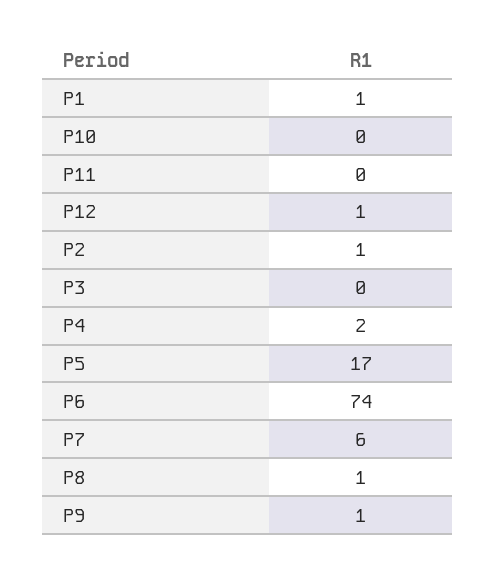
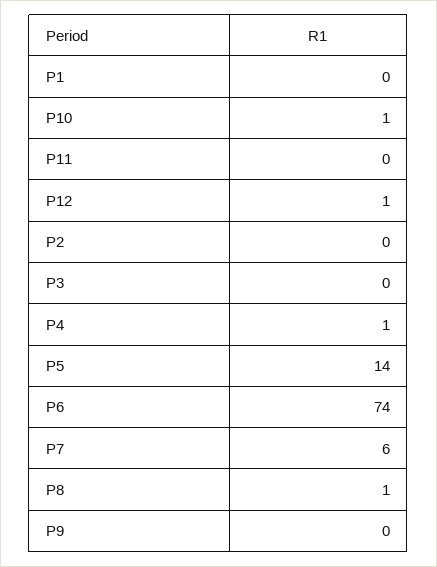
  {
-   "P1": 1,
+   "P1": 0,
-   "P10": 0,
+   "P10": 1,
    "P11": 0,
    "P12": 1,
-   "P2": 1,
+   "P2": 0,
    "P3": 0,
-   "P4": 2,
+   "P4": 1,
-   "P5": 17,
+   "P5": 14,
    "P6": 74,
    "P7": 6,
    "P8": 1,
-   "P9": 1
+   "P9": 0
  }

